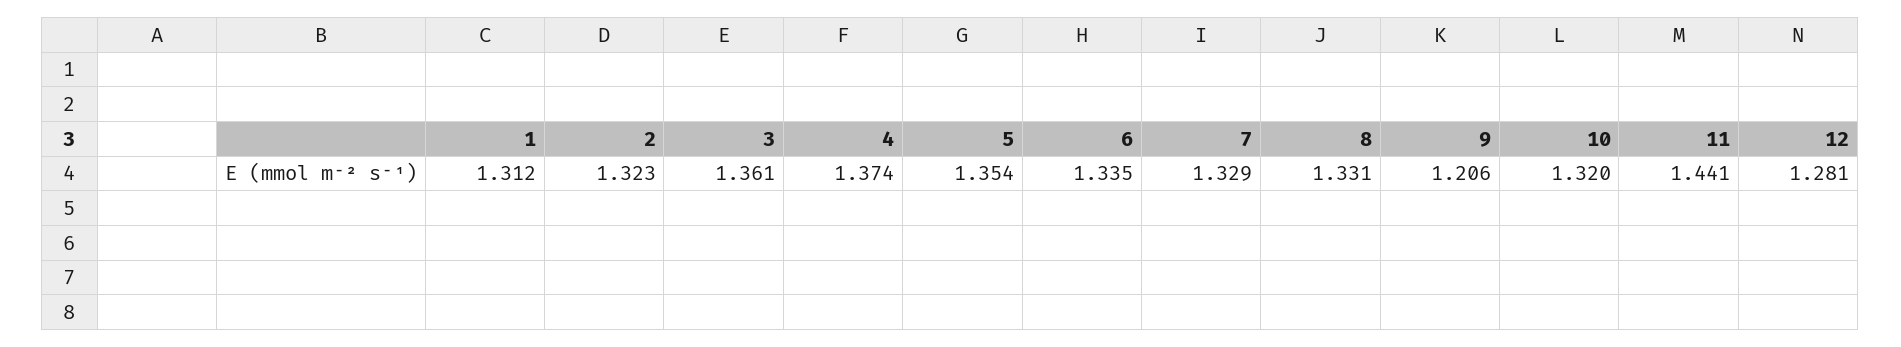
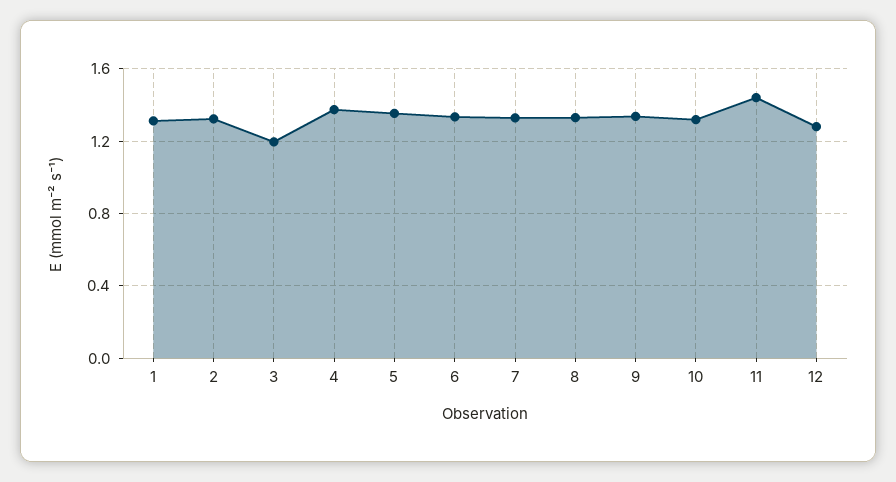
  {
    "1": 1.312,
    "2": 1.323,
-   "3": 1.361,
+   "3": 1.2,
    "4": 1.374,
    "5": 1.354,
    "6": 1.335,
    "7": 1.329,
    "8": 1.331,
-   "9": 1.206,
+   "9": 1.35,
    "10": 1.32,
    "11": 1.441,
    "12": 1.281
  }

